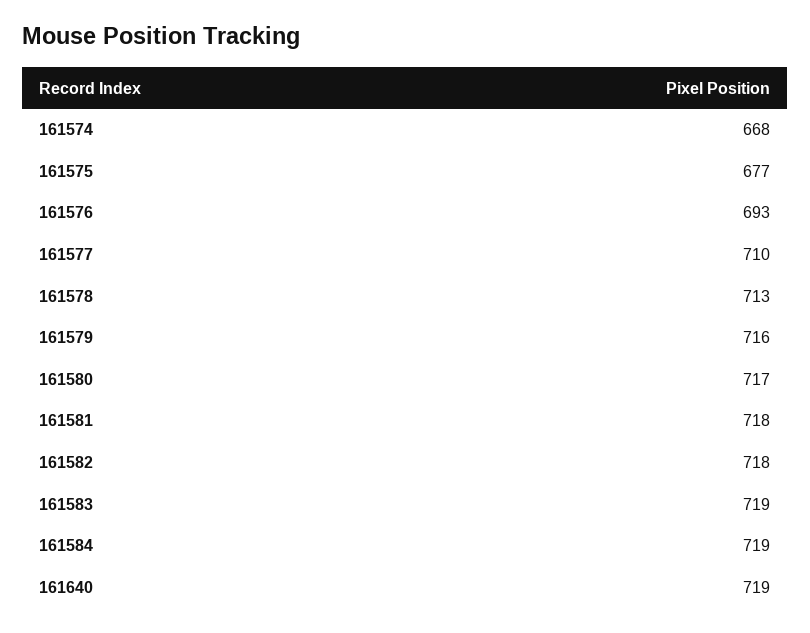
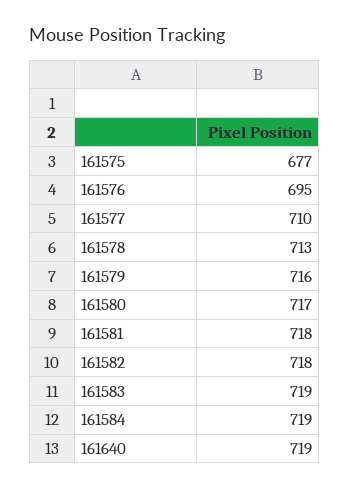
  {
-   "161574": 668,
    "161575": 677,
-   "161576": 693,
+   "161576": 695,
    "161577": 710,
    "161578": 713,
    "161579": 716,
    "161580": 717,
    "161581": 718,
    "161582": 718,
    "161583": 719,
    "161584": 719,
    "161640": 719
  }

